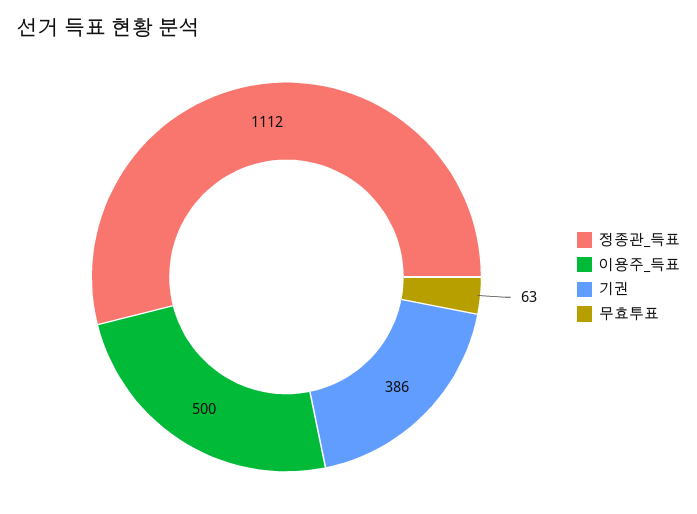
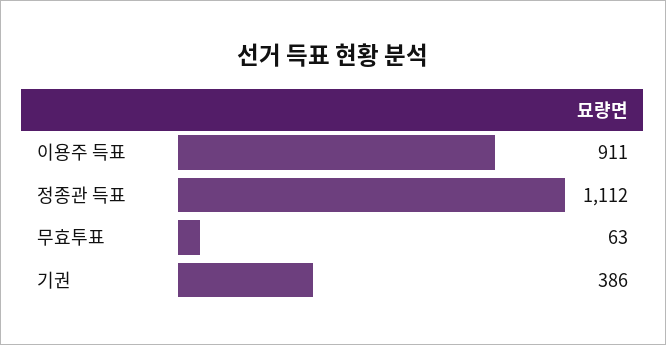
  {
    "정종관_득표": 1112,
-   "이용주_득표": 500,
+   "이용주_득표": 911,
    "기권": 386,
    "무효투표": 63
  }

